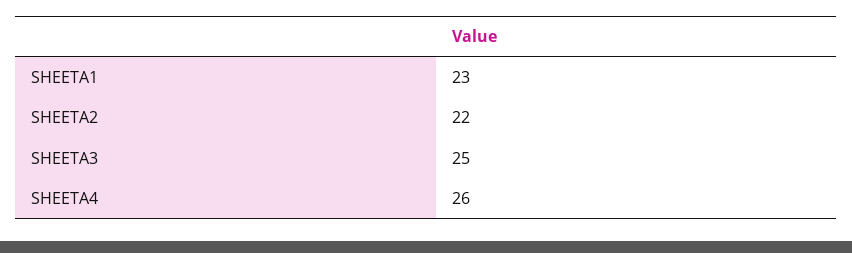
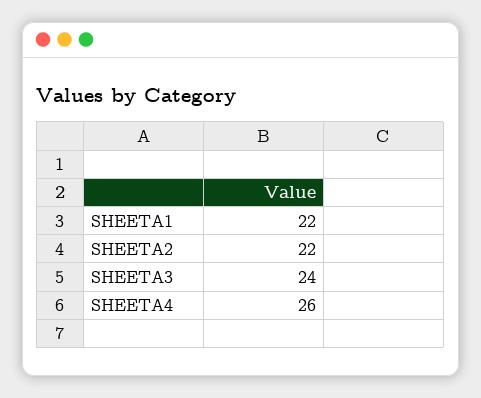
  {
-   "SHEETA1": 23,
+   "SHEETA1": 22,
    "SHEETA2": 22,
-   "SHEETA3": 25,
+   "SHEETA3": 24,
    "SHEETA4": 26
  }

